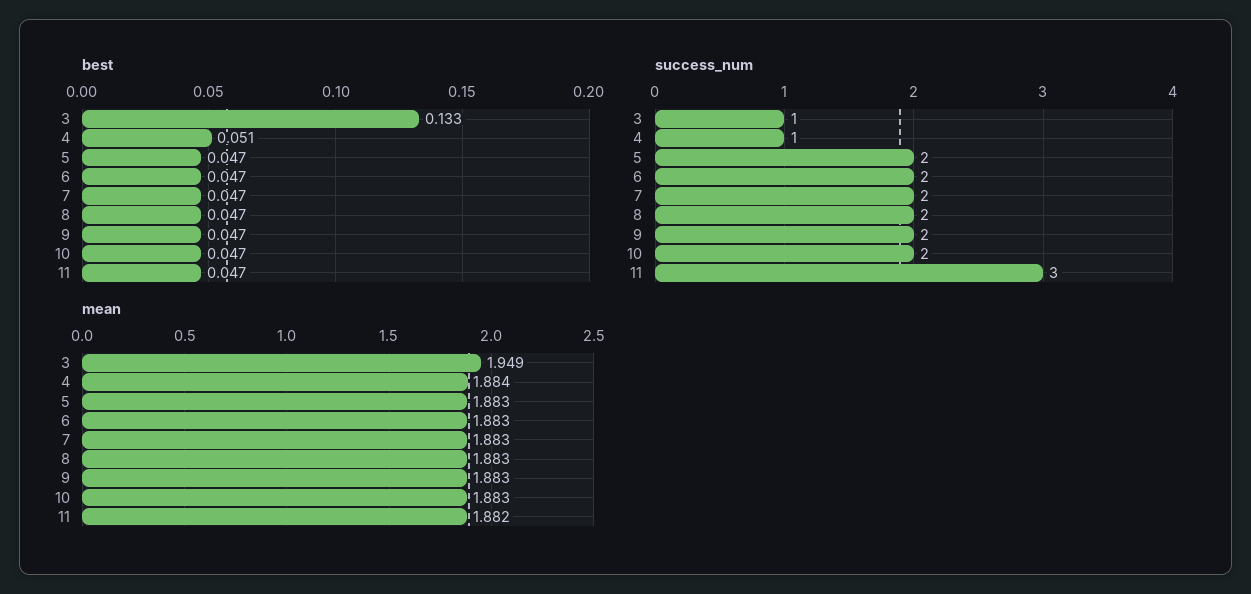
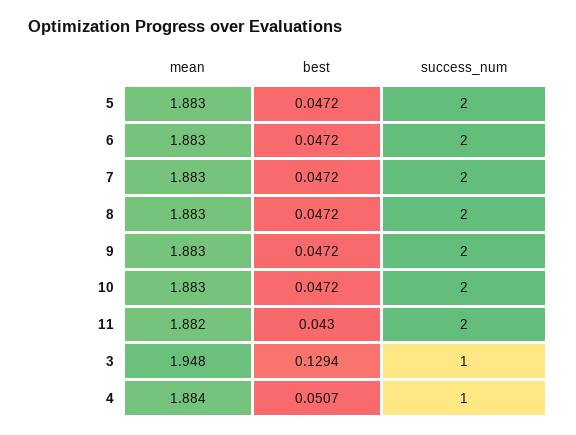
  {
    "best": {
-     "3": 0.133,
+     "3": 0.1294,
      "4": 0.0507,
      "5": 0.0472,
      "6": 0.0472,
      "7": 0.0472,
      "8": 0.0472,
      "9": 0.0472,
      "10": 0.0472,
-     "11": 0.047
+     "11": 0.043
    },
    "success_num": {
      "3": 1,
      "4": 1,
      "5": 2,
      "6": 2,
      "7": 2,
      "8": 2,
      "9": 2,
      "10": 2,
-     "11": 3
+     "11": 2
    },
    "mean": {
-     "3": 1.949,
+     "3": 1.948,
      "4": 1.884,
      "5": 1.883,
      "6": 1.883,
      "7": 1.883,
      "8": 1.883,
      "9": 1.883,
      "10": 1.883,
      "11": 1.882
    }
  }

